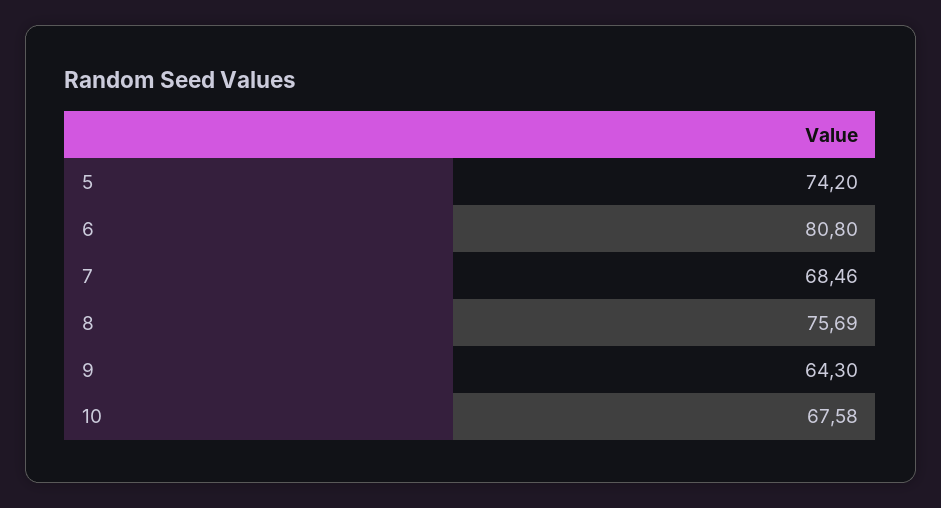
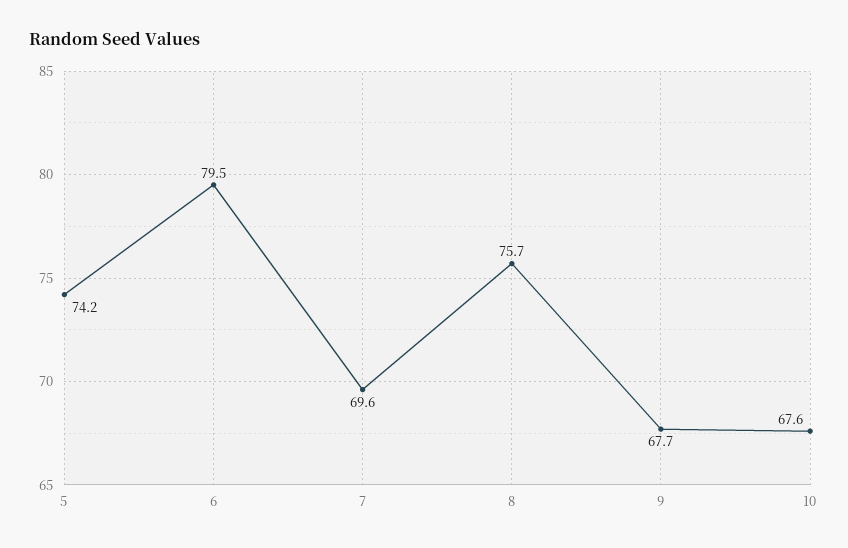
  {
    "5": 74.2,
-   "6": 80.8,
+   "6": 79.5,
-   "7": 68.46,
+   "7": 69.6,
    "8": 75.69,
-   "9": 64.3,
+   "9": 67.7,
    "10": 67.58
  }

